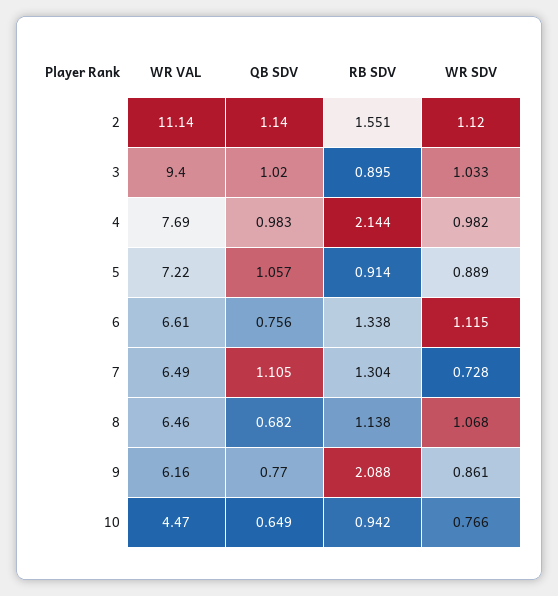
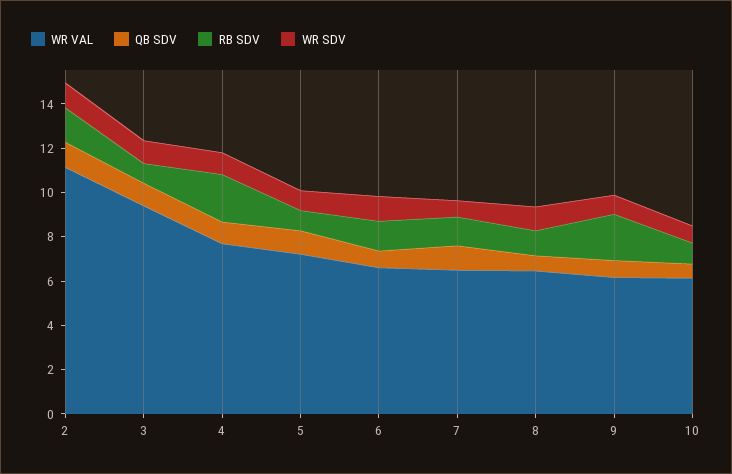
  {
    "WR VAL": {
      "2": 11.14,
      "3": 9.4,
      "4": 7.69,
      "5": 7.22,
      "6": 6.61,
      "7": 6.49,
      "8": 6.46,
      "9": 6.16,
-     "10": 4.47
+     "10": 6
    },
    "QB SDV": {
      "2": 1.14,
      "3": 1.02,
      "4": 0.983,
      "5": 1.057,
      "6": 0.756,
      "7": 1.105,
      "8": 0.682,
      "9": 0.77,
      "10": 0.649
    },
    "RB SDV": {
      "2": 1.551,
      "3": 0.895,
      "4": 2.144,
      "5": 0.914,
      "6": 1.338,
      "7": 1.304,
      "8": 1.138,
      "9": 2.088,
      "10": 0.942
    },
    "WR SDV": {
      "2": 1.12,
      "3": 1.033,
      "4": 0.982,
      "5": 0.889,
      "6": 1.115,
      "7": 0.728,
      "8": 1.068,
      "9": 0.861,
      "10": 0.766
    }
  }

